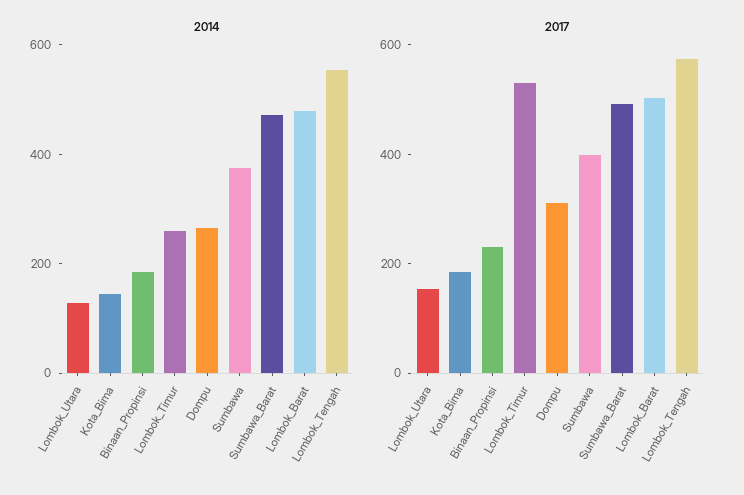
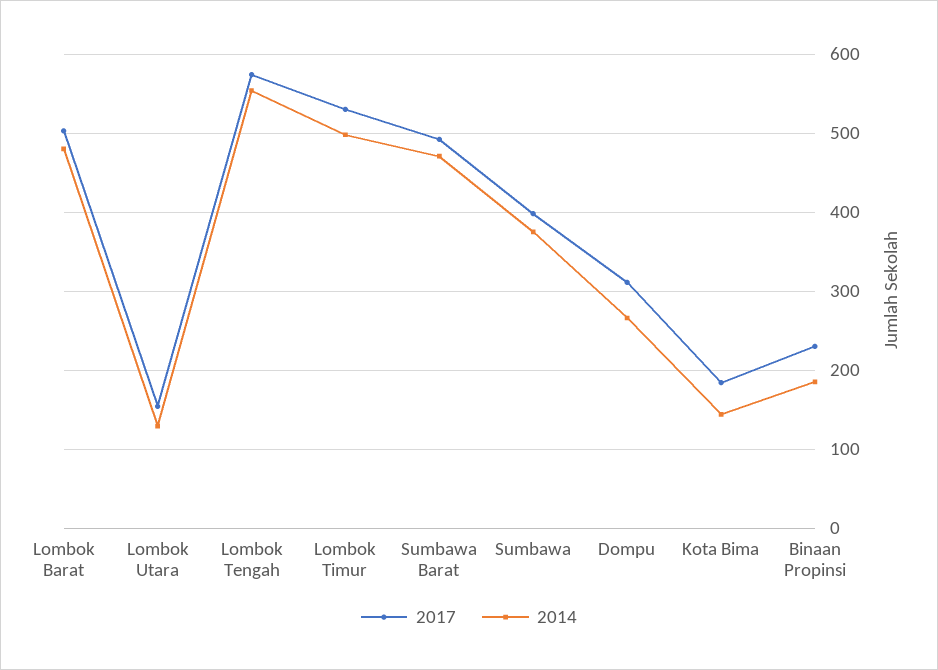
  {
    "2014": {
      "Lombok_Utara": 130,
      "Kota_Bima": 140,
      "Binaan_Propinsi": 190,
-     "Lombok_Timur": 250,
+     "Lombok_Timur": 500,
      "Dompu": 270,
      "Sumbawa": 380,
      "Sumbawa_Barat": 470,
      "Lombok_Barat": 480,
      "Lombok_Tengah": 550
    },
    "2017": {
      "Lombok_Utara": 150,
      "Kota_Bima": 180,
      "Binaan_Propinsi": 230,
      "Lombok_Timur": 530,
      "Dompu": 310,
      "Sumbawa": 400,
      "Sumbawa_Barat": 490,
      "Lombok_Barat": 500,
      "Lombok_Tengah": 570
    }
  }

